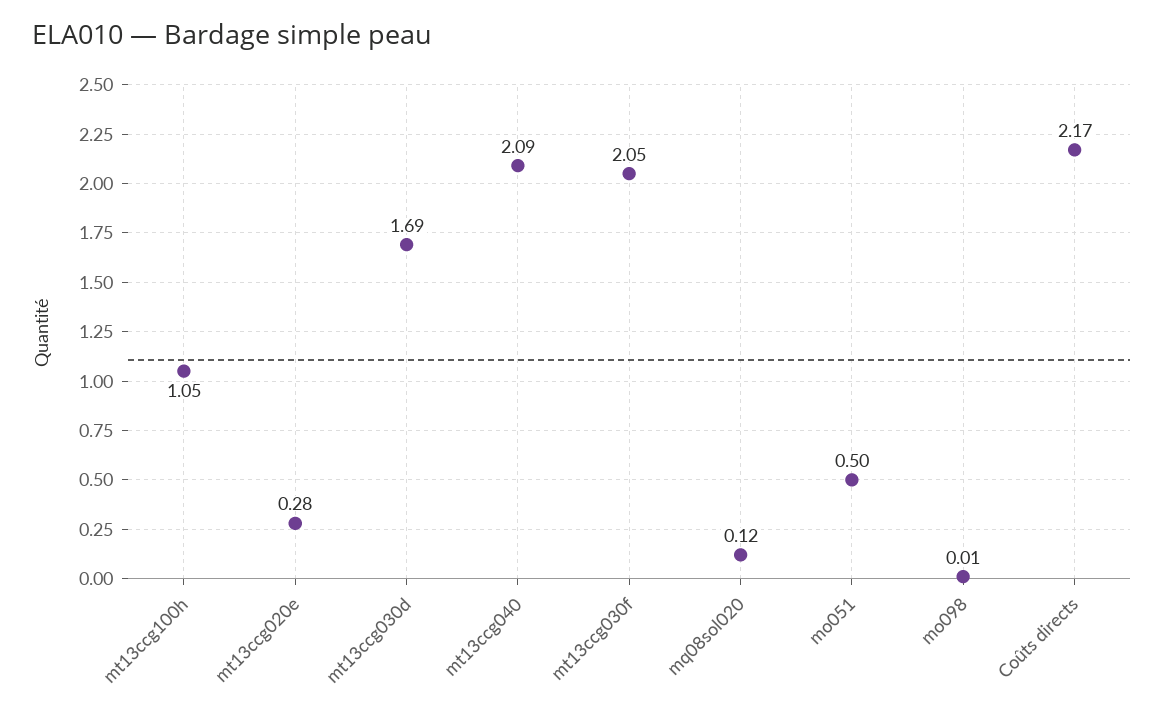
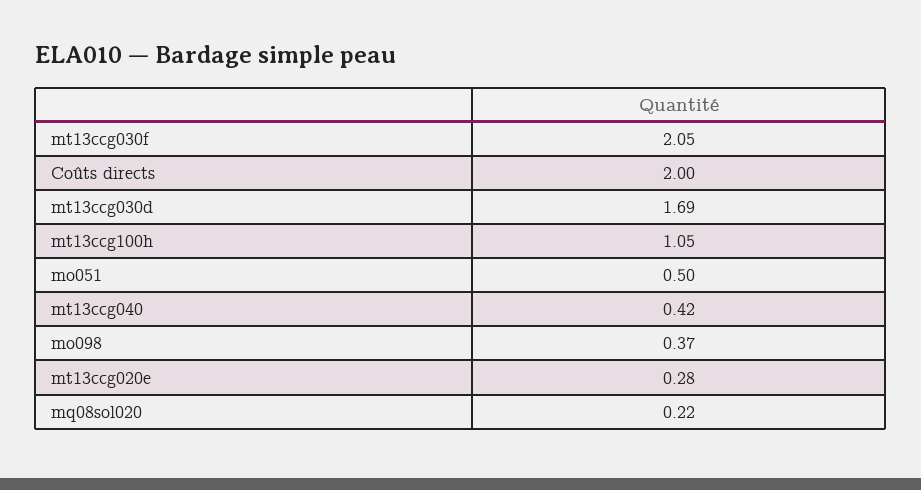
  {
    "mt13ccg100h": 1.05,
    "mt13ccg020e": 0.28,
    "mt13ccg030d": 1.69,
-   "mt13ccg040": 2.09,
+   "mt13ccg040": 0.42,
    "mt13ccg030f": 2.05,
-   "mq08sol020": 0.12,
+   "mq08sol020": 0.22,
    "mo051": 0.5,
-   "mo098": 0.01,
+   "mo098": 0.37,
-   "Coûts directs": 2.17
+   "Coûts directs": 2
  }

